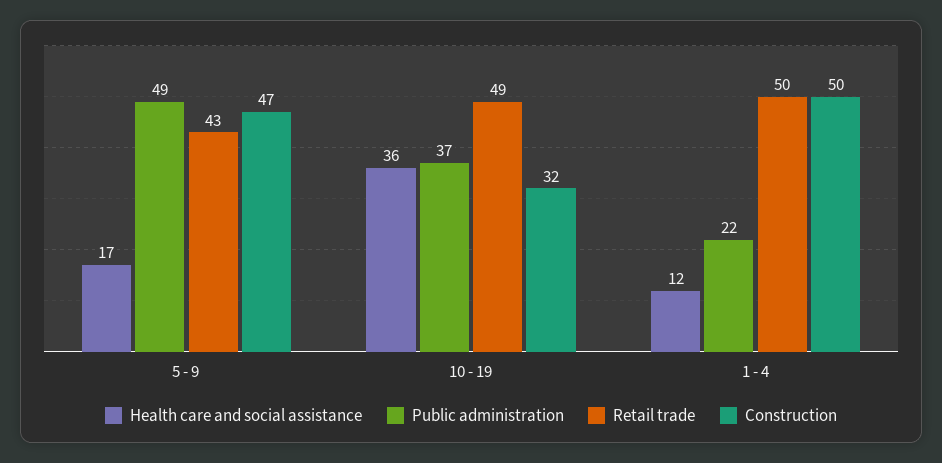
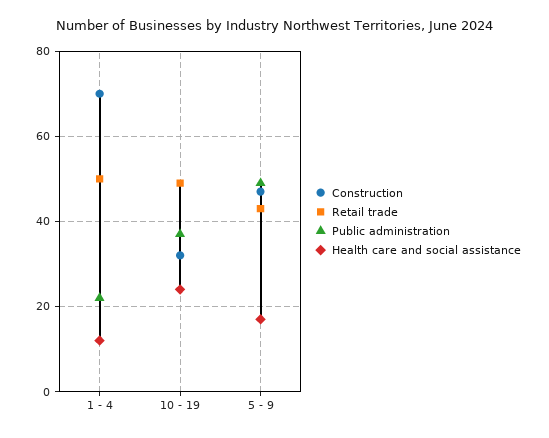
  {
    "Health care and social assistance": {
      "5 - 9": 17,
-     "10 - 19": 36,
+     "10 - 19": 25,
      "1 - 4": 12
    },
    "Public administration": {
      "5 - 9": 49,
      "10 - 19": 37,
      "1 - 4": 22
    },
    "Retail trade": {
      "5 - 9": 43,
      "10 - 19": 49,
      "1 - 4": 50
    },
    "Construction": {
      "5 - 9": 47,
      "10 - 19": 32,
-     "1 - 4": 50
+     "1 - 4": 70
    }
  }

